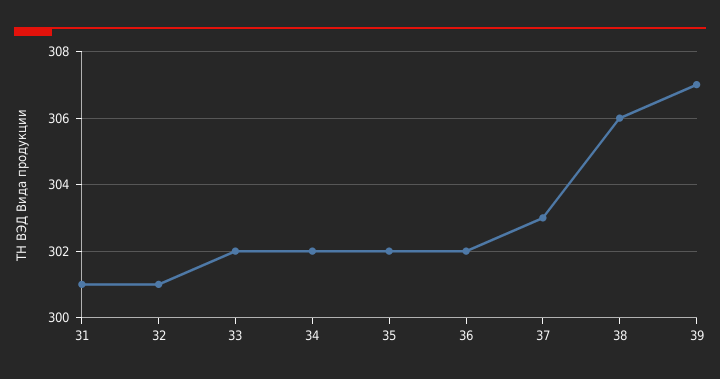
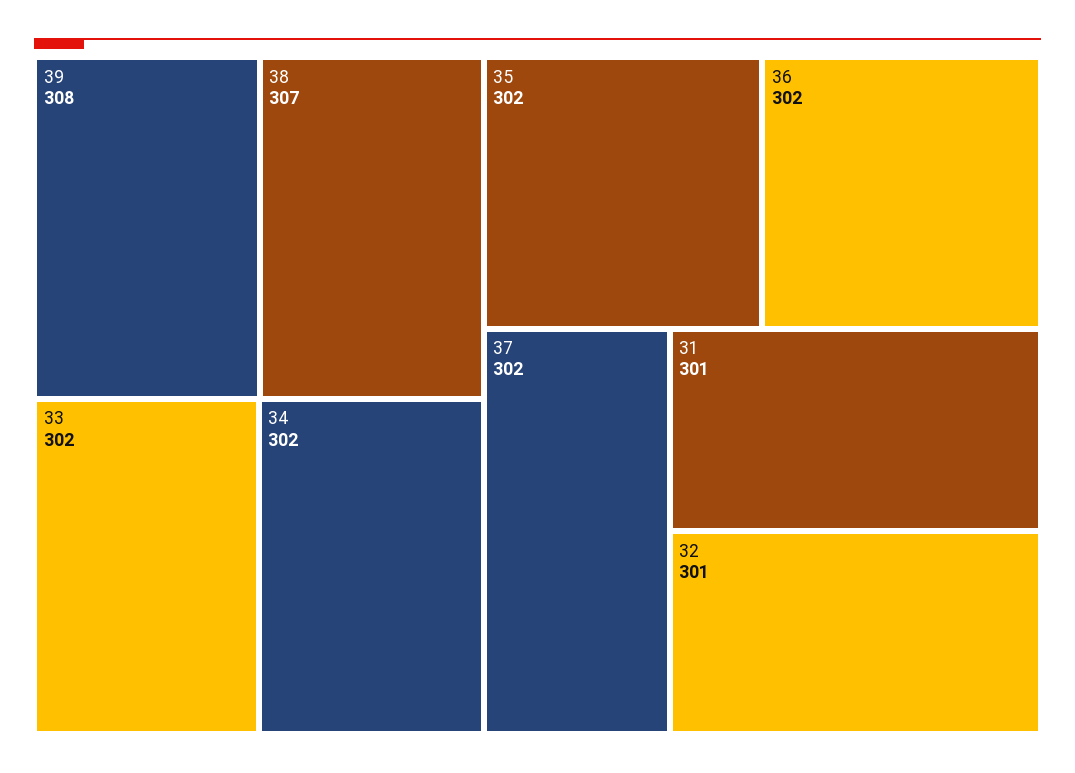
  {
    "31": 301,
    "32": 301,
    "33": 302,
    "34": 302,
    "35": 302,
    "36": 302,
-   "37": 303,
+   "37": 302,
-   "38": 306,
+   "38": 307,
-   "39": 307
+   "39": 308
  }

